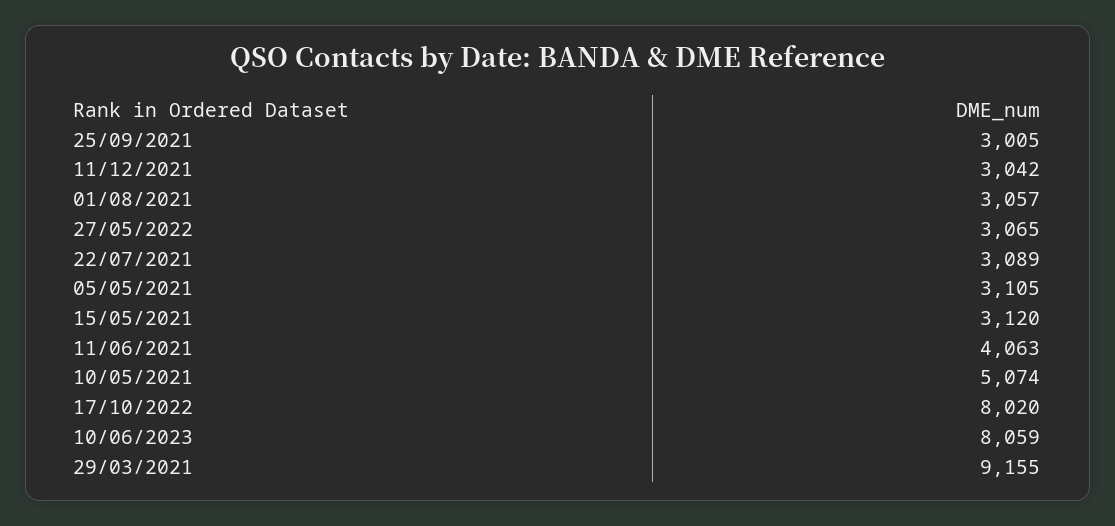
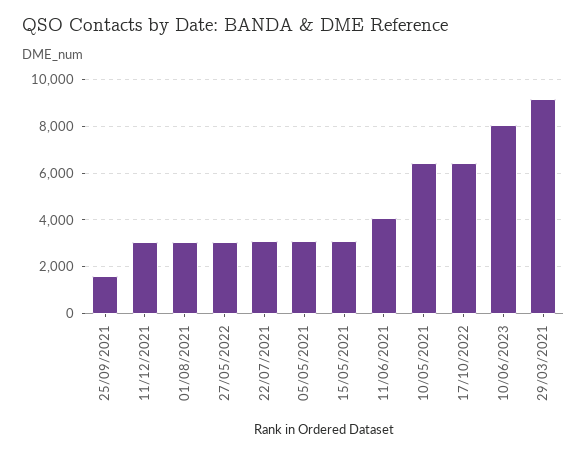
  {
-   "25/09/2021": 3005,
+   "25/09/2021": 1500,
    "11/12/2021": 3042,
    "01/08/2021": 3057,
    "27/05/2022": 3065,
    "22/07/2021": 3089,
    "05/05/2021": 3105,
    "15/05/2021": 3120,
    "11/06/2021": 4063,
-   "10/05/2021": 5074,
+   "10/05/2021": 6500,
-   "17/10/2022": 8020,
+   "17/10/2022": 6500,
    "10/06/2023": 8059,
    "29/03/2021": 9155
  }

